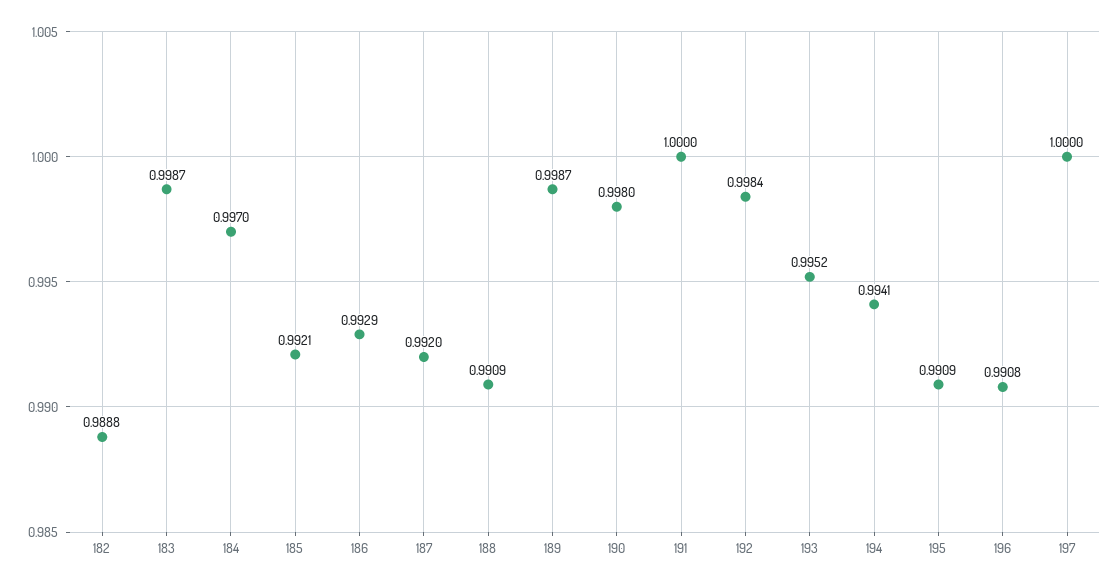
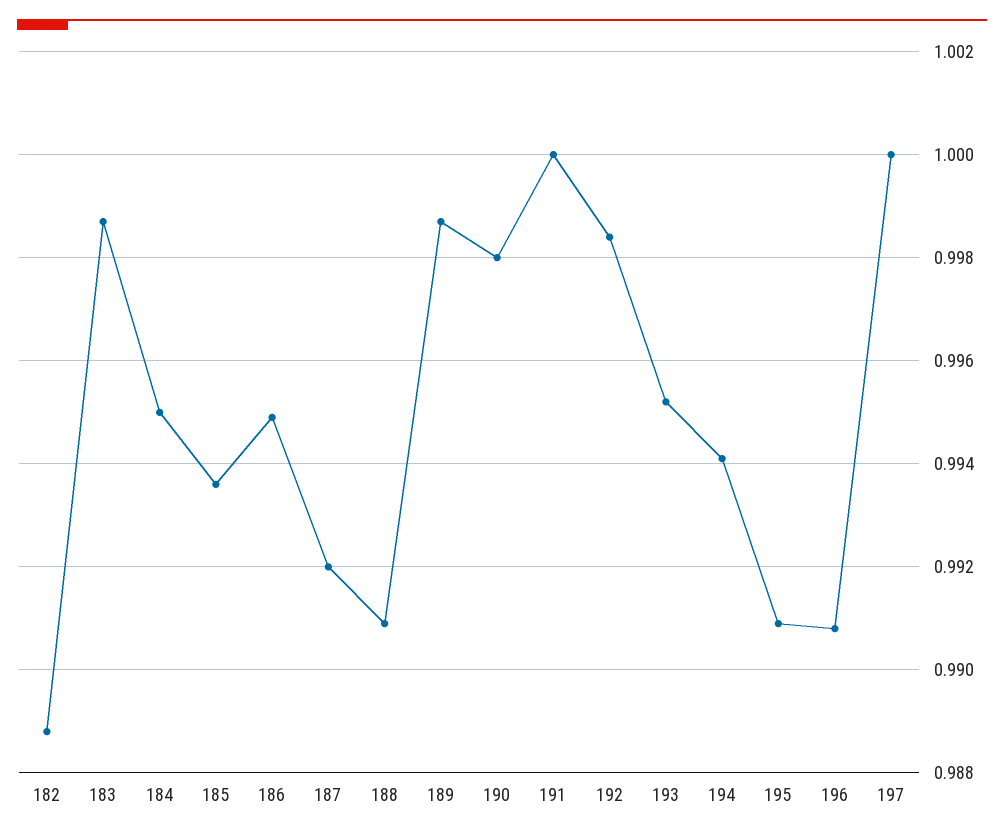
  {
    "182": 0.9888,
    "183": 0.9987,
-   "184": 0.997,
+   "184": 0.995,
-   "185": 0.9921,
+   "185": 0.9935,
-   "186": 0.9929,
+   "186": 0.995,
    "187": 0.992,
    "188": 0.9909,
    "189": 0.9987,
    "190": 0.998,
    "191": 1,
    "192": 0.9984,
    "193": 0.9952,
    "194": 0.9941,
    "195": 0.9909,
    "196": 0.9908,
    "197": 1
  }

